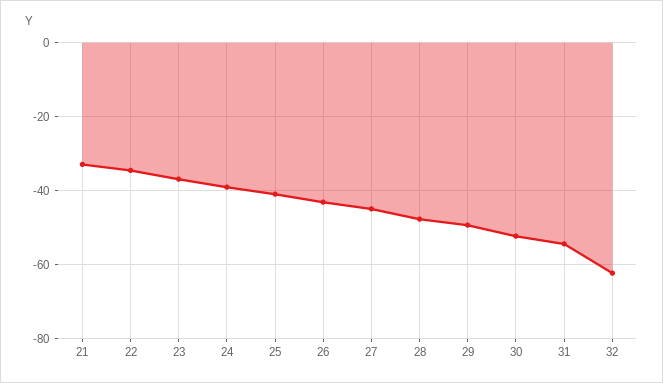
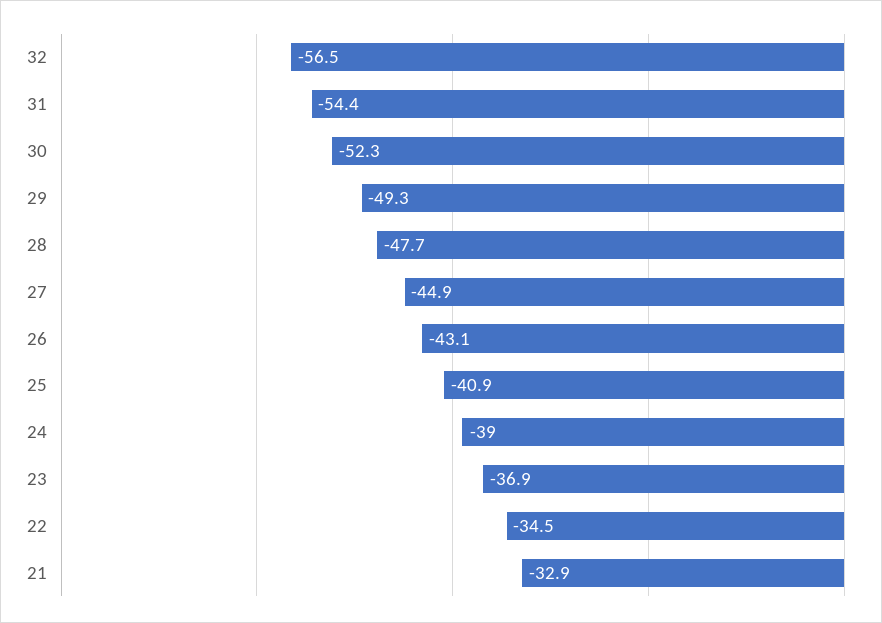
  {
    "21": -32.9,
    "22": -34.5,
    "23": -36.9,
    "24": -39,
    "25": -40.9,
    "26": -43.1,
    "27": -44.9,
    "28": -47.7,
    "29": -49.3,
    "30": -52.3,
    "31": -54.4,
-   "32": -62
+   "32": -56.5
  }

